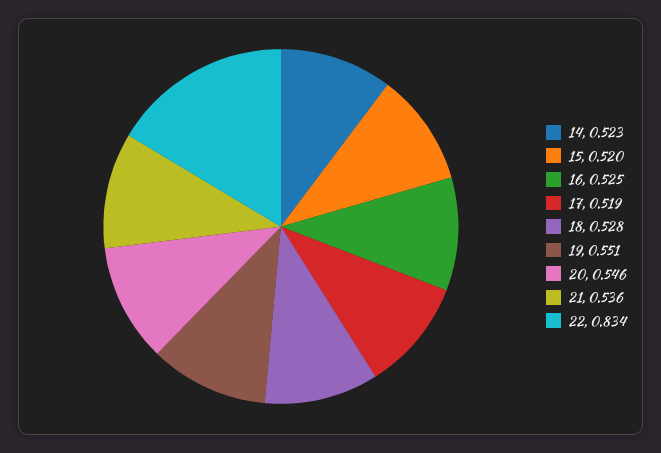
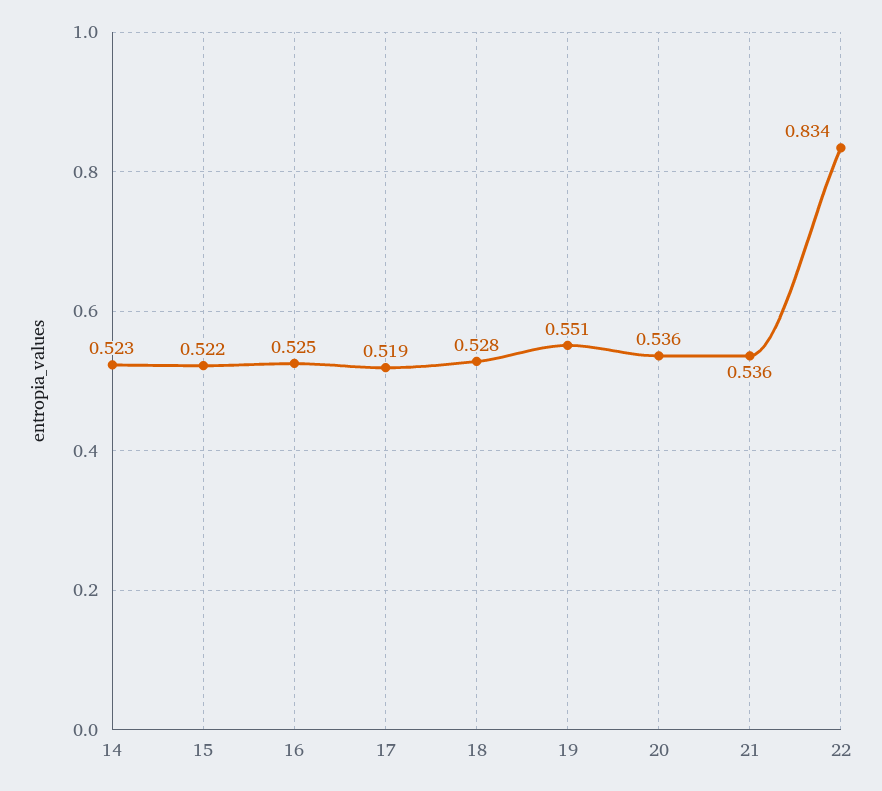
  {
    "14": 0.523,
-   "15": 0.52,
+   "15": 0.522,
    "16": 0.525,
    "17": 0.519,
    "18": 0.528,
    "19": 0.551,
-   "20": 0.546,
+   "20": 0.536,
    "21": 0.536,
    "22": 0.834
  }

